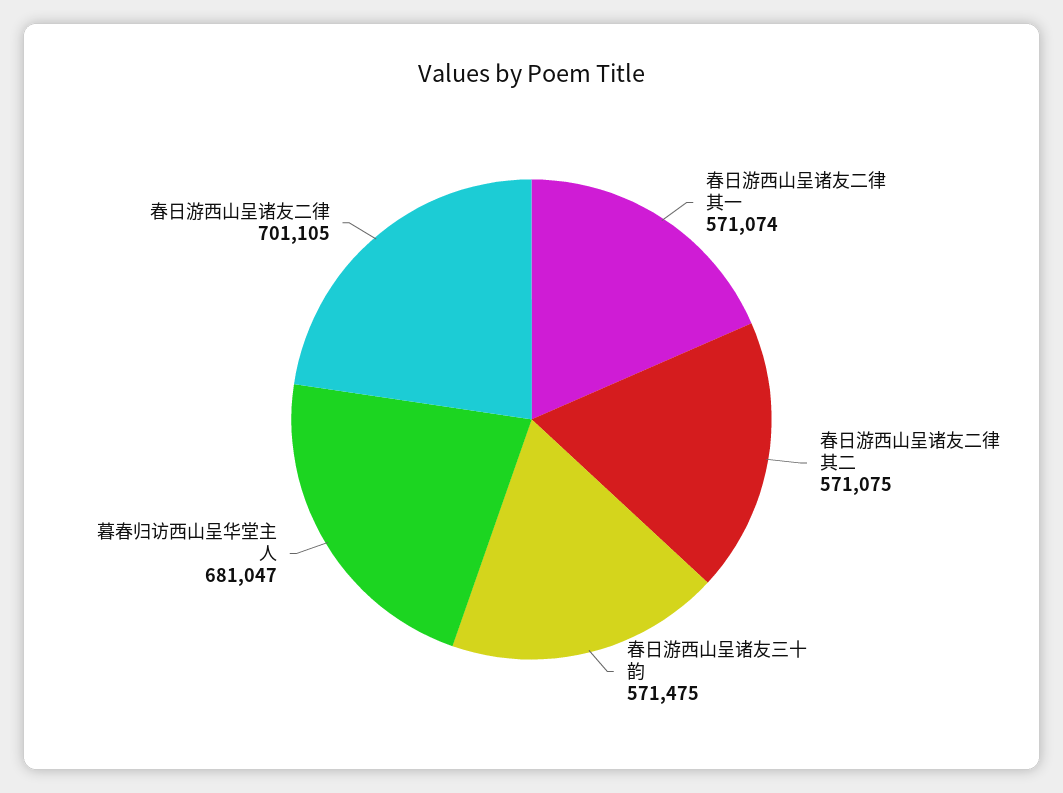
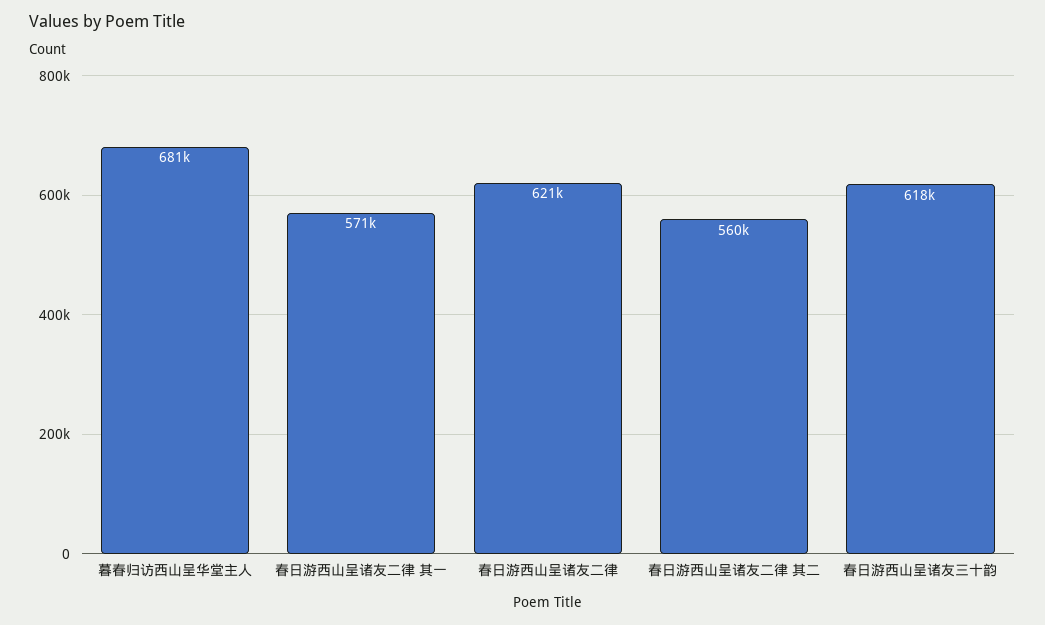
  {
    "春日游西山呈诸友二律 其一": 571074,
-   "春日游西山呈诸友二律 其二": 571075,
+   "春日游西山呈诸友二律 其二": 560000,
-   "春日游西山呈诸友三十韵": 571475,
+   "春日游西山呈诸友三十韵": 618000,
    "暮春归访西山呈华堂主人": 681047,
-   "春日游西山呈诸友二律": 701105
+   "春日游西山呈诸友二律": 621000
  }

